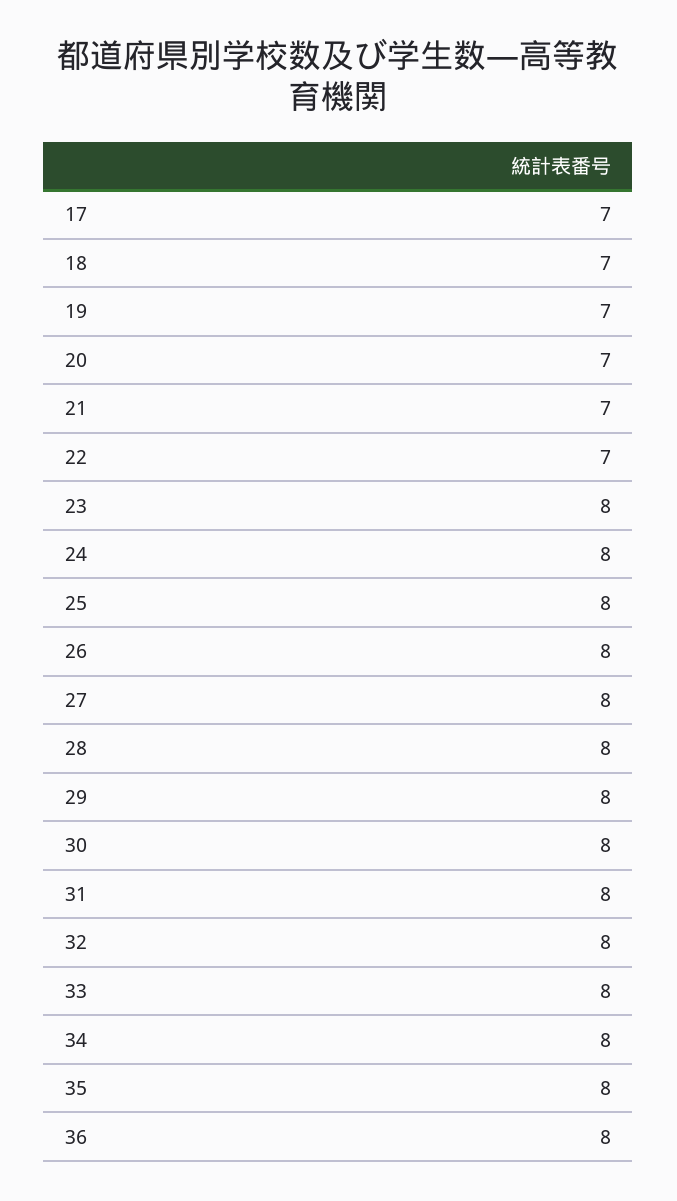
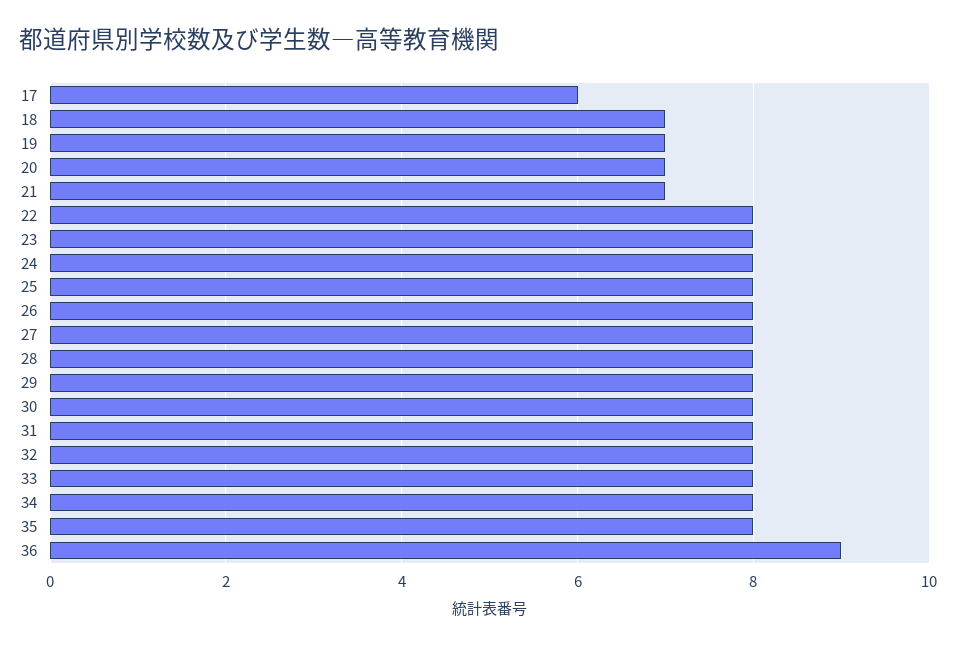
  {
-   "17": 7,
+   "17": 6,
    "18": 7,
    "19": 7,
    "20": 7,
    "21": 7,
-   "22": 7,
+   "22": 8,
    "23": 8,
    "24": 8,
    "25": 8,
    "26": 8,
    "27": 8,
    "28": 8,
    "29": 8,
    "30": 8,
    "31": 8,
    "32": 8,
    "33": 8,
    "34": 8,
    "35": 8,
-   "36": 8
+   "36": 9
  }

